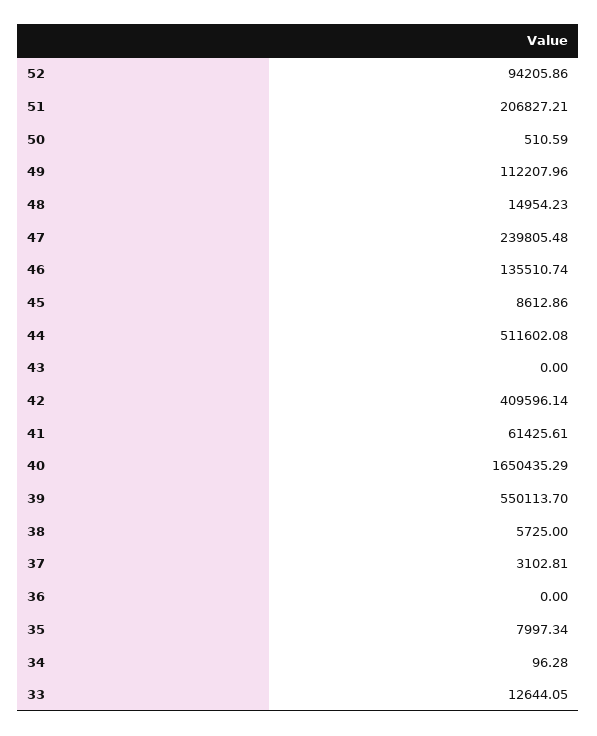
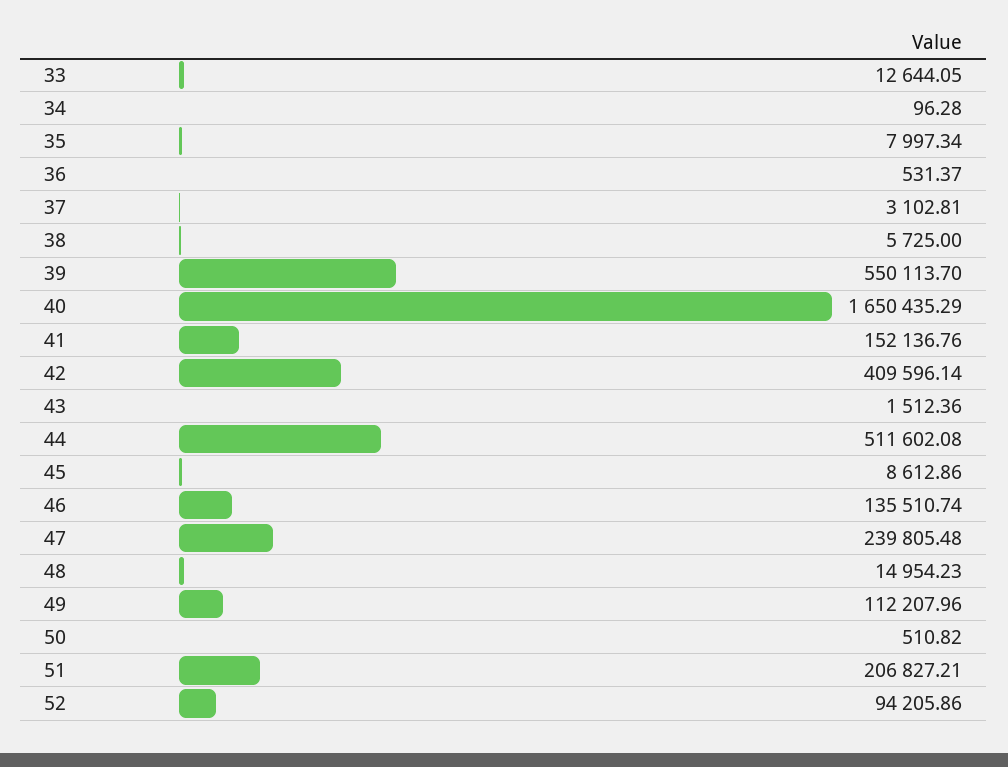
  {
    "52": 94205.86,
    "51": 206827.21,
-   "50": 510.59,
+   "50": 510.82,
    "49": 112207.96,
    "48": 14954.23,
    "47": 239805.48,
    "46": 135510.74,
    "45": 8612.86,
    "44": 511602.08,
-   "43": 0,
+   "43": 1512.36,
    "42": 409596.14,
-   "41": 61425.61,
+   "41": 152136.76,
    "40": 1650435.29,
    "39": 550113.7,
    "38": 5725,
    "37": 3102.81,
-   "36": 0,
+   "36": 531.37,
    "35": 7997.34,
    "34": 96.28,
    "33": 12644.05
  }

